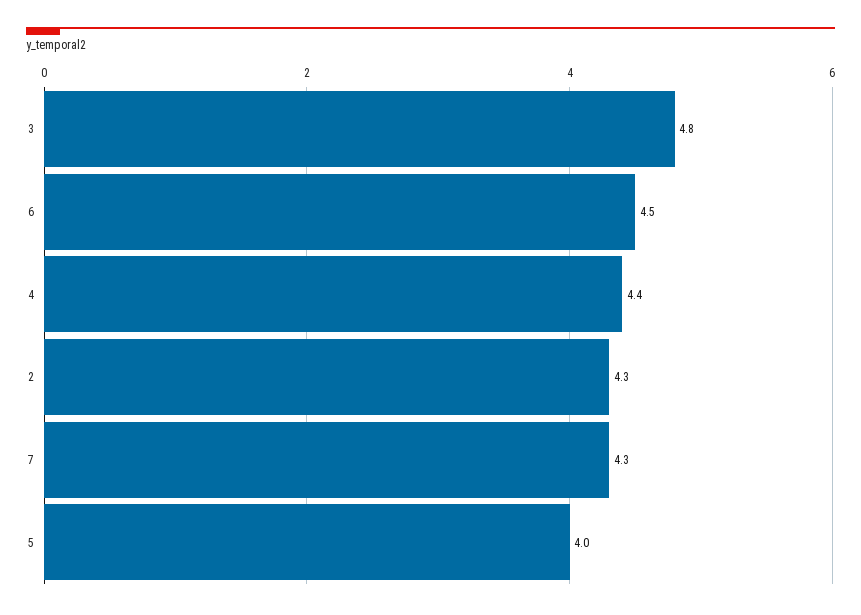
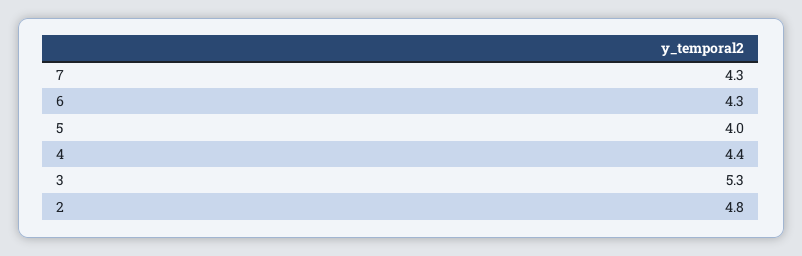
  {
-   "3": 4.8,
+   "3": 5.3,
-   "6": 4.5,
+   "6": 4.3,
    "4": 4.4,
-   "2": 4.3,
+   "2": 4.8,
    "7": 4.3,
    "5": 4
  }

